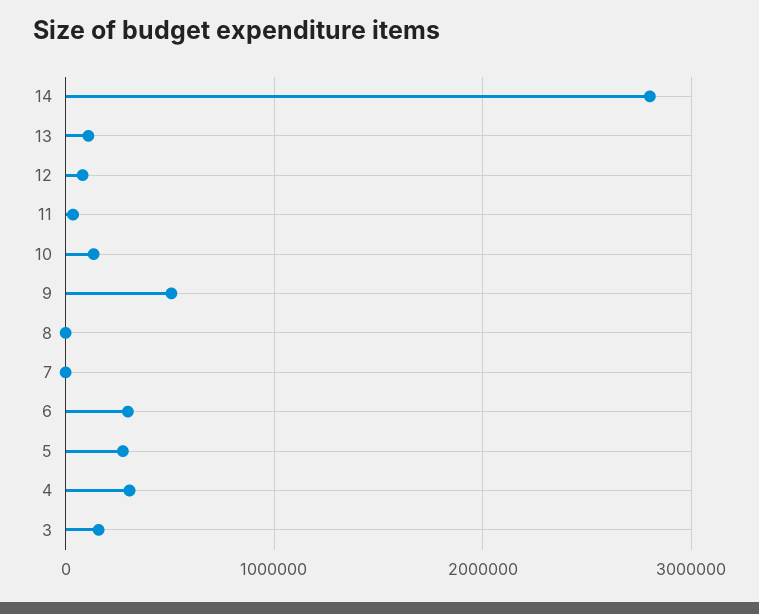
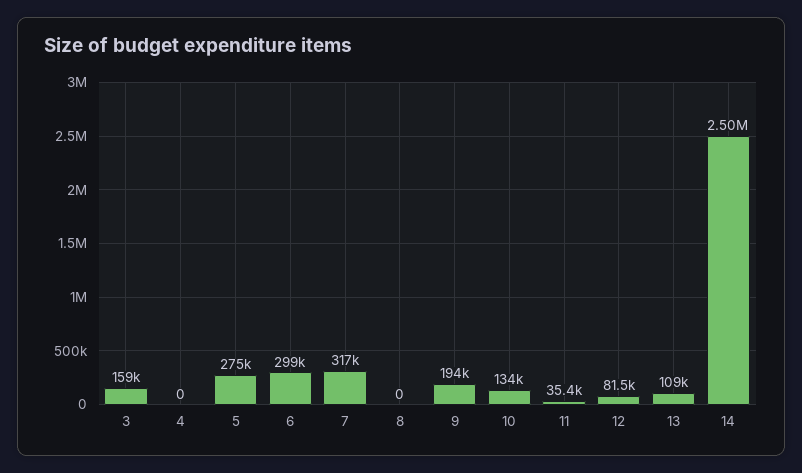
  {
-   "14": 2800000,
+   "14": 2500000,
    "13": 109000,
    "12": 81500,
    "11": 35400,
    "10": 134000,
-   "9": 500000,
+   "9": 194000,
    "8": 0,
-   "7": 0,
+   "7": 317000,
    "6": 299000,
    "5": 275000,
-   "4": 300000,
+   "4": 0,
    "3": 159000
  }

